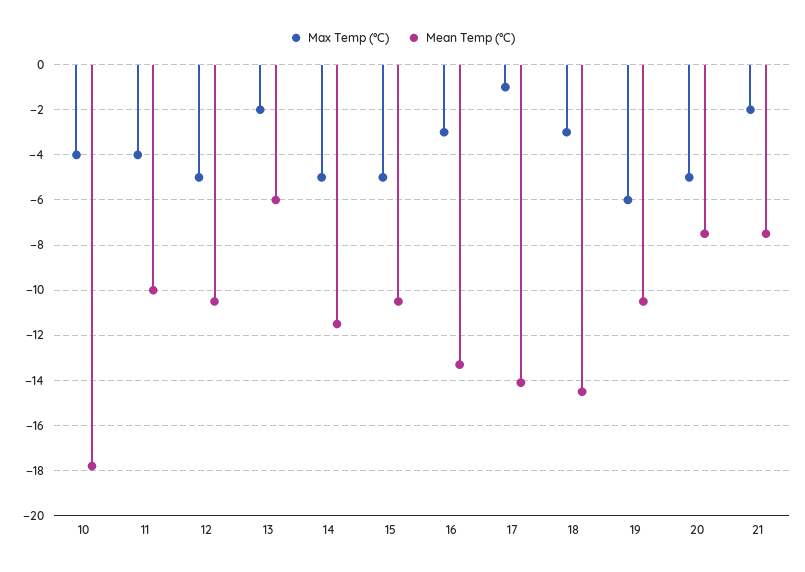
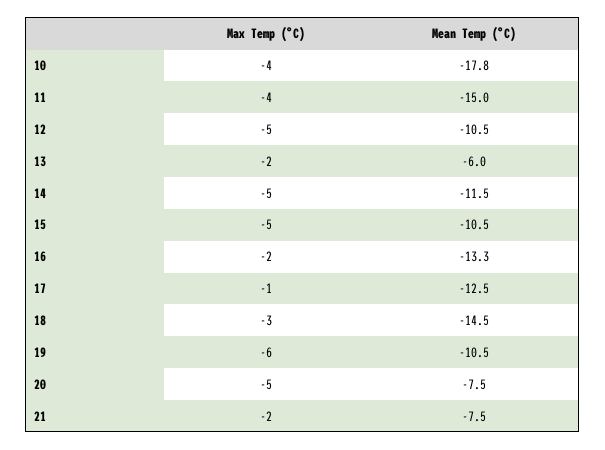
  {
    "Max Temp (°C)": {
      "10": -4,
      "11": -4,
      "12": -5,
      "13": -2,
      "14": -5,
      "15": -5,
-     "16": -3,
+     "16": -2,
      "17": -1,
      "18": -3,
      "19": -6,
      "20": -5,
      "21": -2
    },
    "Mean Temp (°C)": {
      "10": -17.8,
-     "11": -10,
+     "11": -15,
      "12": -10.5,
      "13": -6,
      "14": -11.5,
      "15": -10.5,
      "16": -13.3,
-     "17": -14,
+     "17": -12.5,
      "18": -14.5,
      "19": -10.5,
      "20": -7.5,
      "21": -7.5
    }
  }

